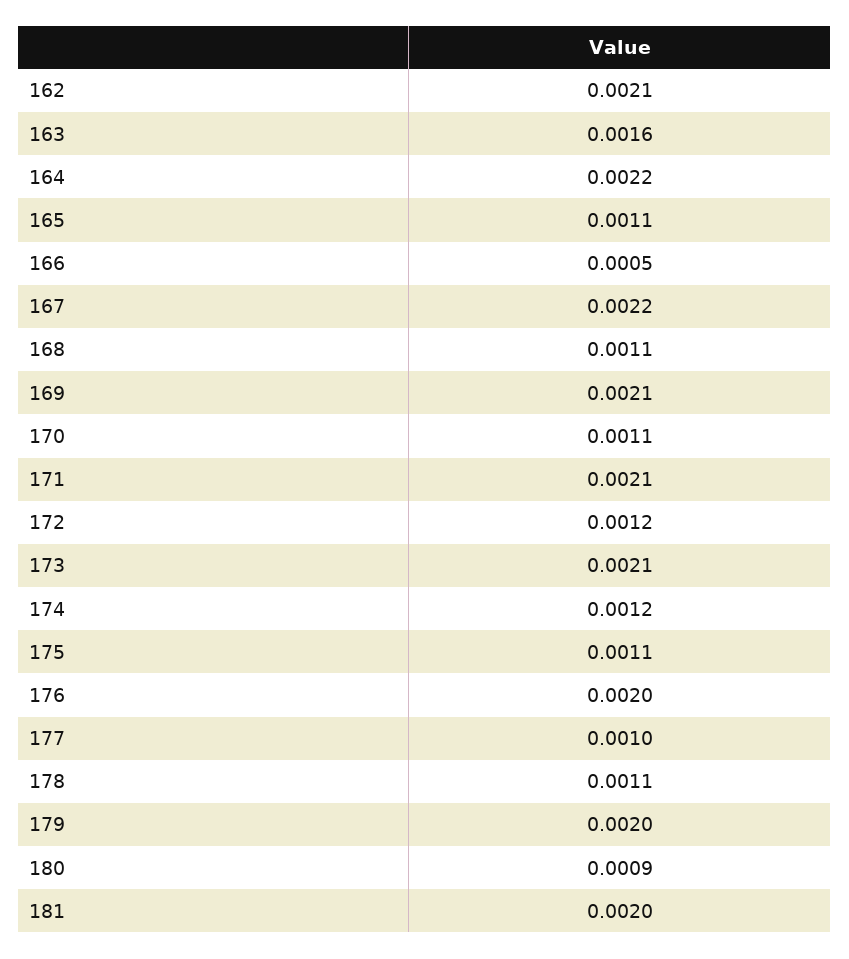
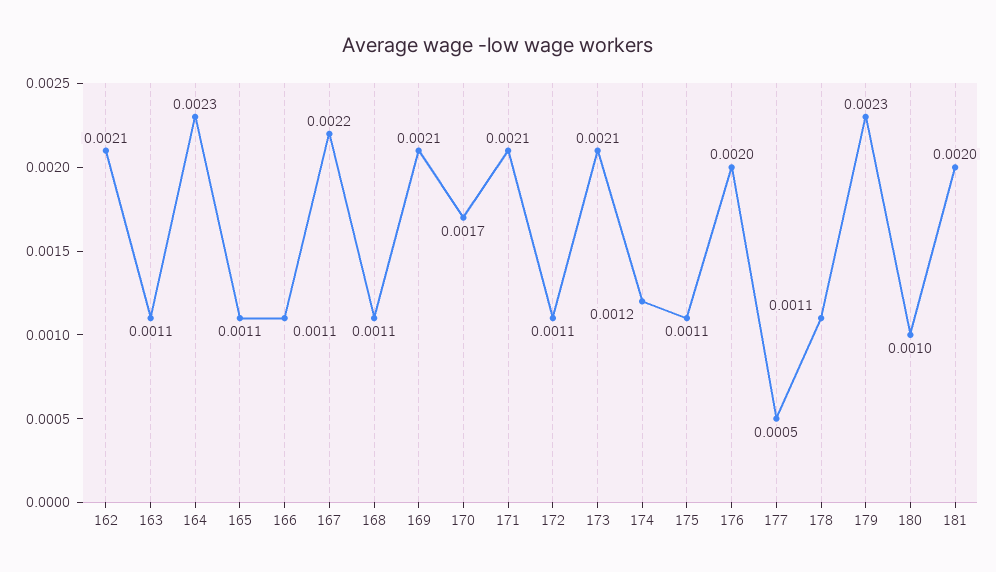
  {
    "162": 0.0021,
-   "163": 0.0016,
+   "163": 0.0011,
-   "164": 0.0022,
+   "164": 0.0023,
    "165": 0.0011,
-   "166": 0.0005,
+   "166": 0.0011,
    "167": 0.0022,
    "168": 0.0011,
    "169": 0.0021,
-   "170": 0.0011,
+   "170": 0.0017,
    "171": 0.0021,
-   "172": 0.0012,
+   "172": 0.0011,
    "173": 0.0021,
    "174": 0.0012,
    "175": 0.0011,
    "176": 0.002,
-   "177": 0.001,
+   "177": 0.0005,
    "178": 0.0011,
-   "179": 0.002,
+   "179": 0.0023,
-   "180": 0.0009,
+   "180": 0.001,
    "181": 0.002
  }

